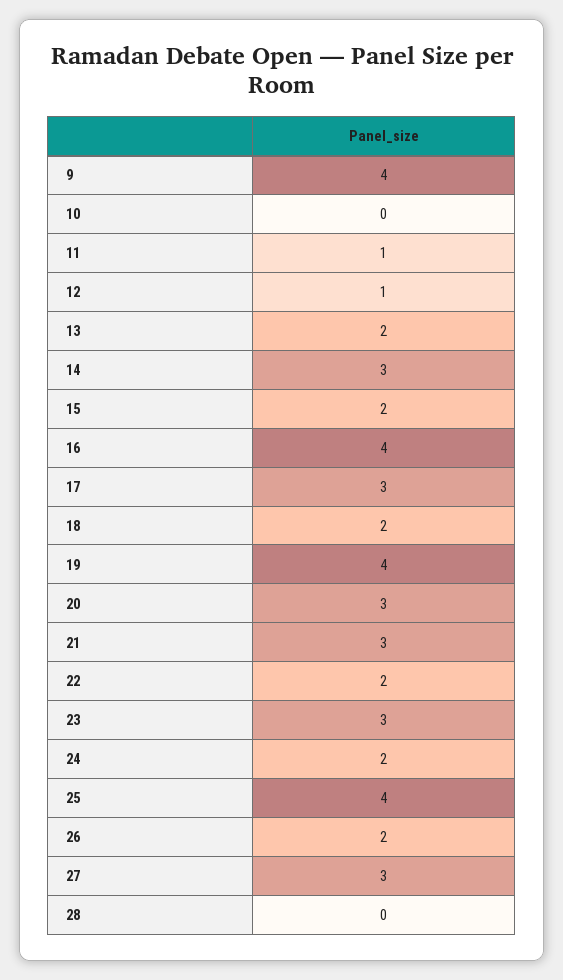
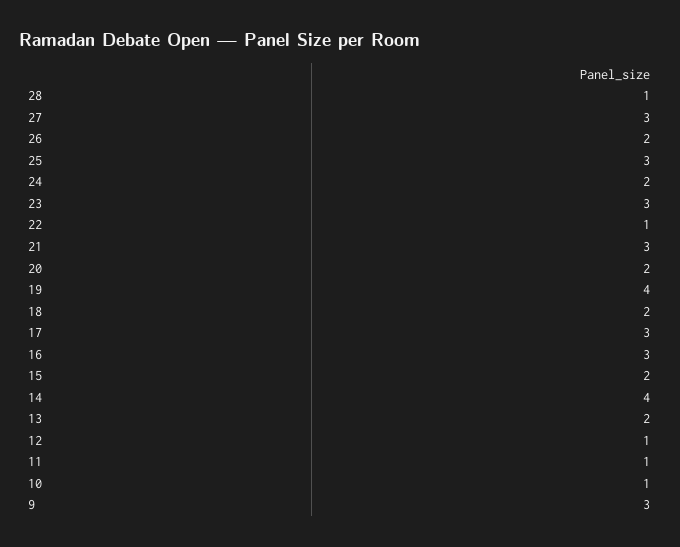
  {
-   "9": 4,
+   "9": 3,
-   "10": 0,
+   "10": 1,
    "11": 1,
    "12": 1,
    "13": 2,
-   "14": 3,
+   "14": 4,
    "15": 2,
-   "16": 4,
+   "16": 3,
    "17": 3,
    "18": 2,
    "19": 4,
-   "20": 3,
+   "20": 2,
    "21": 3,
-   "22": 2,
+   "22": 1,
    "23": 3,
    "24": 2,
-   "25": 4,
+   "25": 3,
    "26": 2,
    "27": 3,
-   "28": 0
+   "28": 1
  }

